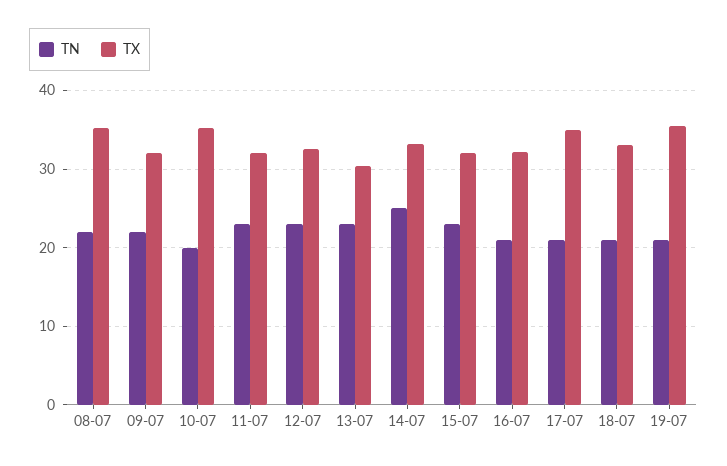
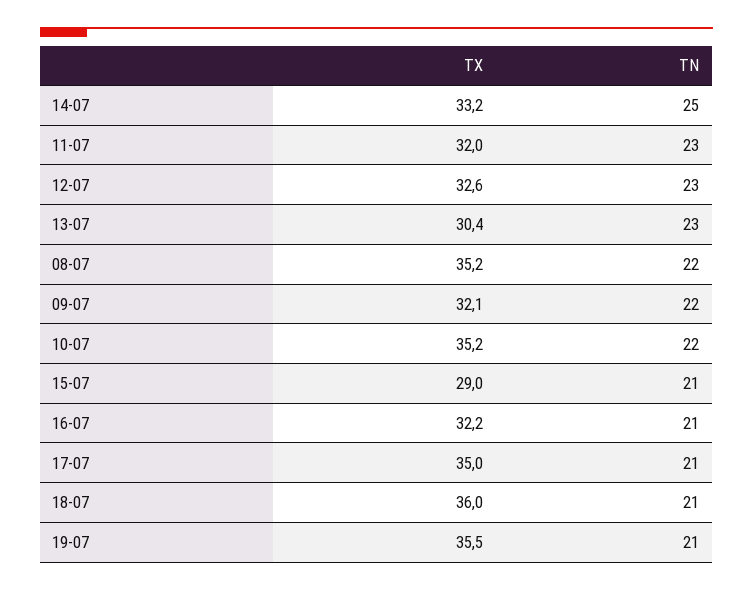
  {
    "TN": {
      "08-07": 22,
      "09-07": 22,
-     "10-07": 20,
+     "10-07": 22,
      "11-07": 23,
      "12-07": 23,
      "13-07": 23,
      "14-07": 25,
-     "15-07": 23,
+     "15-07": 21,
      "16-07": 21,
      "17-07": 21,
      "18-07": 21,
      "19-07": 21
    },
    "TX": {
      "08-07": 35.2,
      "09-07": 32.1,
      "10-07": 35.2,
      "11-07": 32,
      "12-07": 32.6,
      "13-07": 30.4,
      "14-07": 33.2,
-     "15-07": 32,
+     "15-07": 29,
      "16-07": 32.2,
      "17-07": 35,
-     "18-07": 33,
+     "18-07": 36,
      "19-07": 35.5
    }
  }

